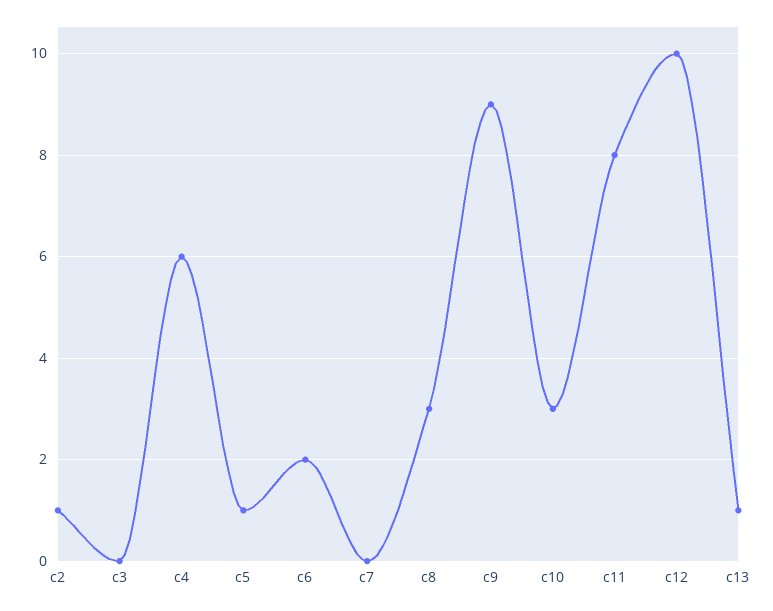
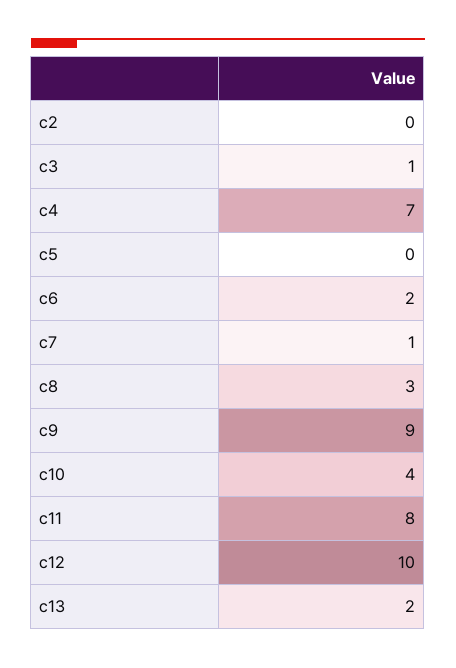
  {
-   "c2": 1,
+   "c2": 0,
-   "c3": 0,
+   "c3": 1,
-   "c4": 6,
+   "c4": 7,
-   "c5": 1,
+   "c5": 0,
    "c6": 2,
-   "c7": 0,
+   "c7": 1,
    "c8": 3,
    "c9": 9,
-   "c10": 3,
+   "c10": 4,
    "c11": 8,
    "c12": 10,
-   "c13": 1
+   "c13": 2
  }

